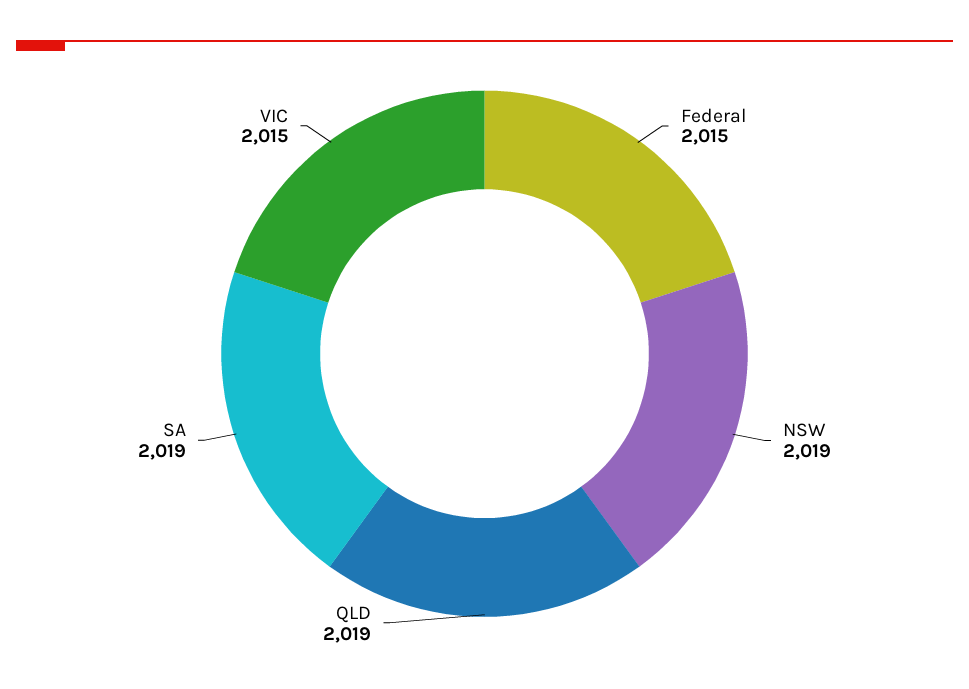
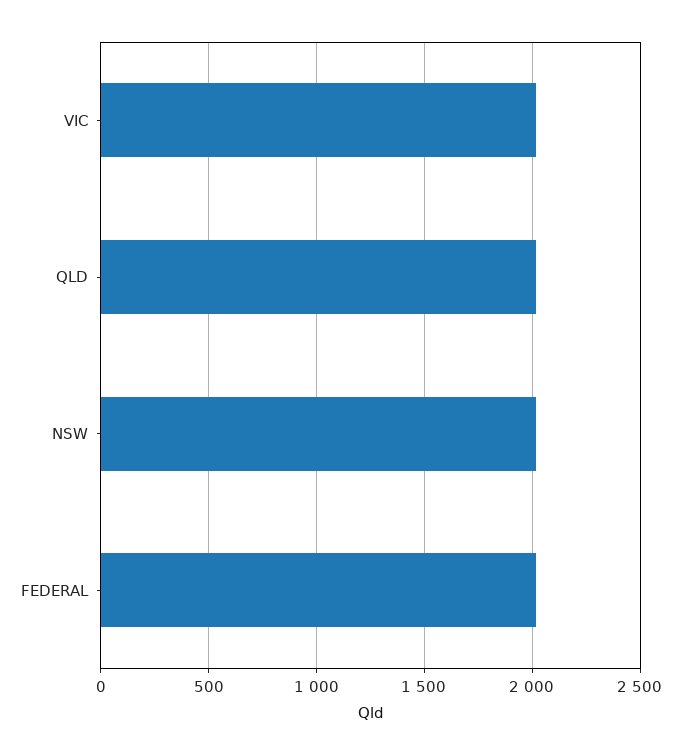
  {
    "Federal": 2015,
    "NSW": 2019,
    "QLD": 2019,
-   "SA": 2019,
    "VIC": 2015
  }

